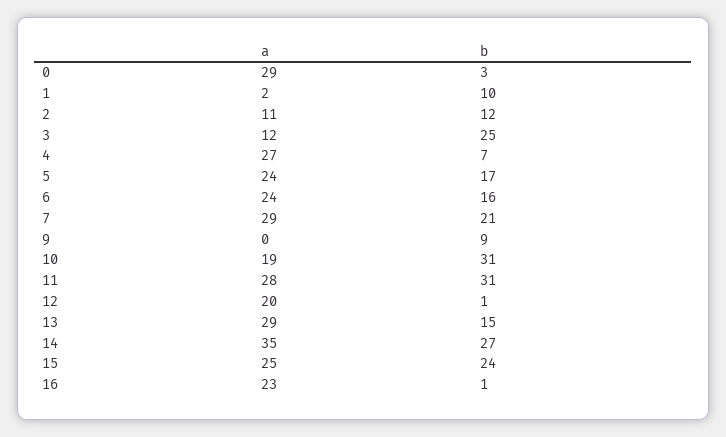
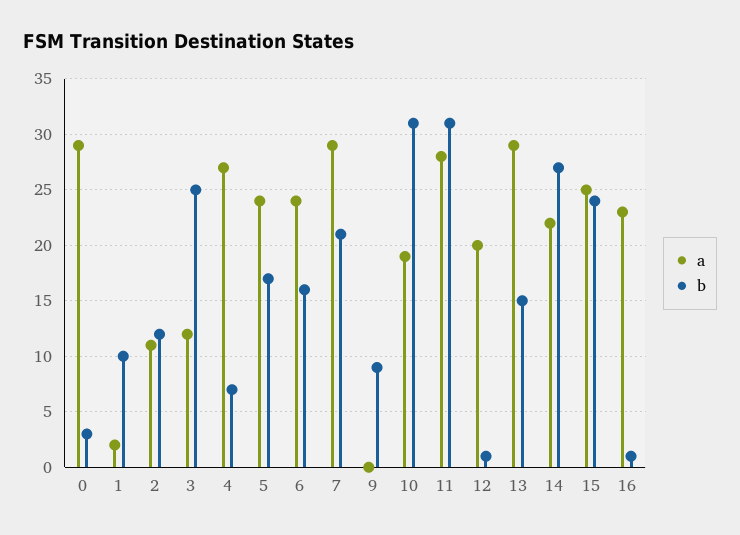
  {
    "a": {
      "0": 29,
      "1": 2,
      "2": 11,
      "3": 12,
      "4": 27,
      "5": 24,
      "6": 24,
      "7": 29,
      "9": 0,
      "10": 19,
      "11": 28,
      "12": 20,
      "13": 29,
-     "14": 35,
+     "14": 22,
      "15": 25,
      "16": 23
    },
    "b": {
      "0": 3,
      "1": 10,
      "2": 12,
      "3": 25,
      "4": 7,
      "5": 17,
      "6": 16,
      "7": 21,
      "9": 9,
      "10": 31,
      "11": 31,
      "12": 1,
      "13": 15,
      "14": 27,
      "15": 24,
      "16": 1
    }
  }

